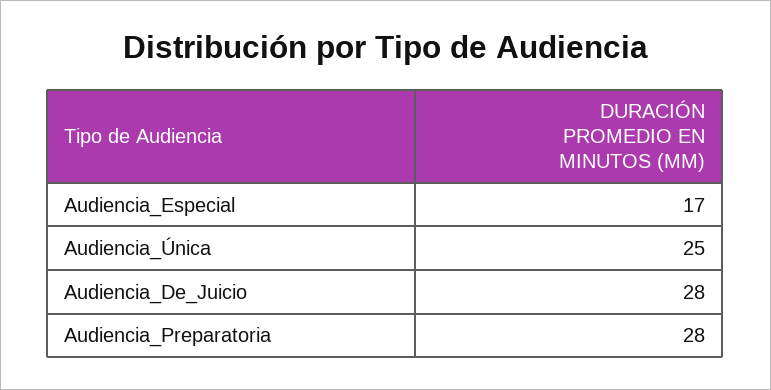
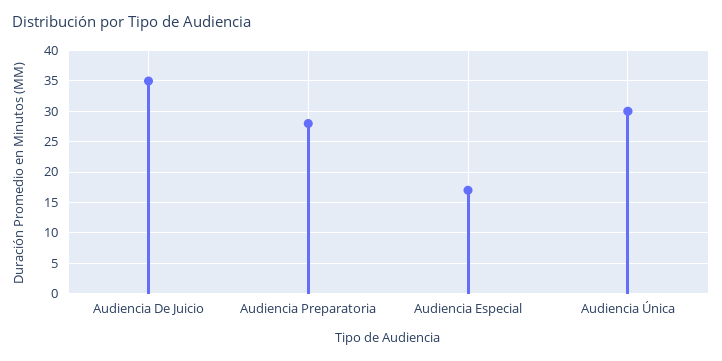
  {
    "Audiencia_Especial": 17,
-   "Audiencia_Única": 25,
+   "Audiencia_Única": 30,
-   "Audiencia_De_Juicio": 28,
+   "Audiencia_De_Juicio": 35,
    "Audiencia_Preparatoria": 28
  }

